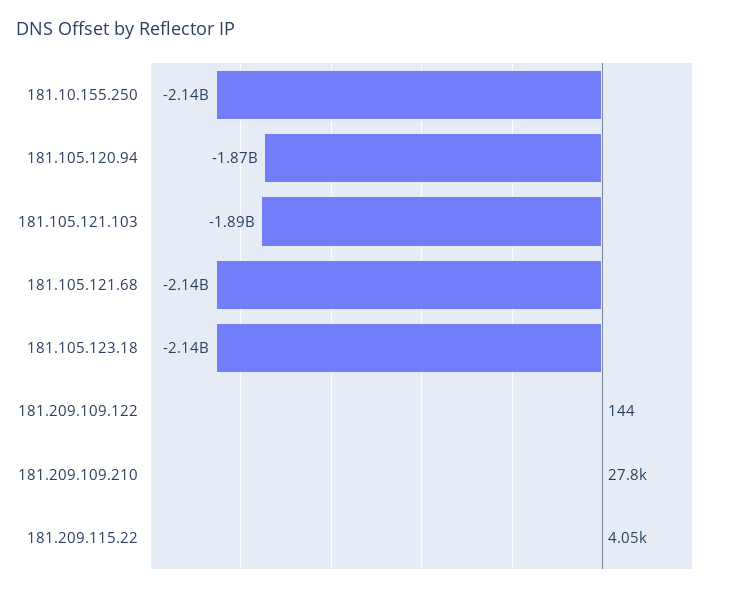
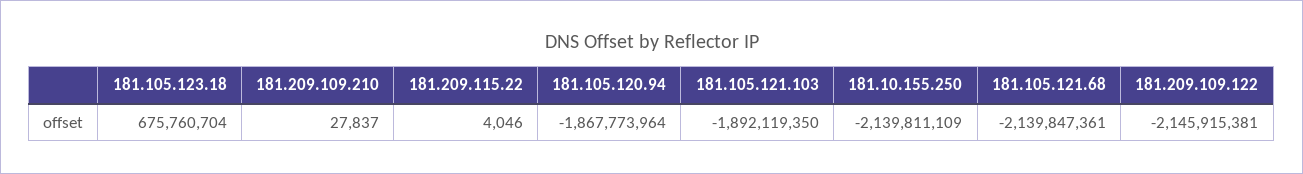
  {
    "181.10.155.250": -2139811109,
    "181.105.120.94": -1867773964,
    "181.105.121.103": -1892119350,
    "181.105.121.68": -2139847361,
-   "181.105.123.18": -2140000000,
+   "181.105.123.18": 675760704,
-   "181.209.109.122": 144,
+   "181.209.109.122": -2145915381,
    "181.209.109.210": 27837,
    "181.209.115.22": 4046
  }

